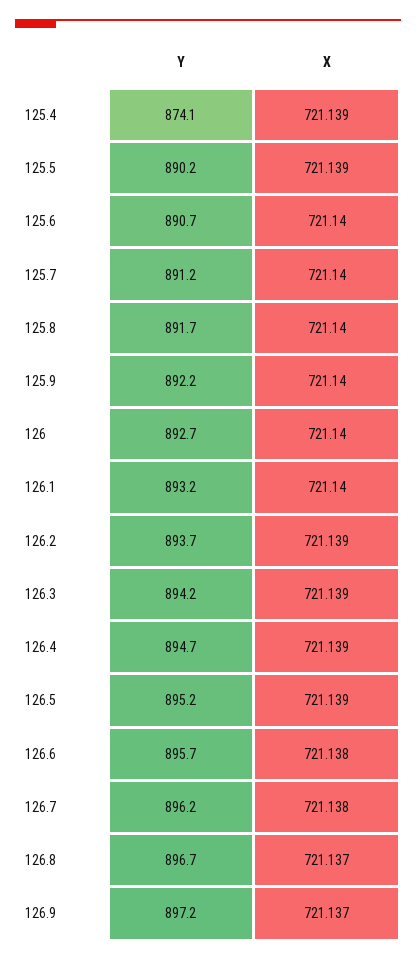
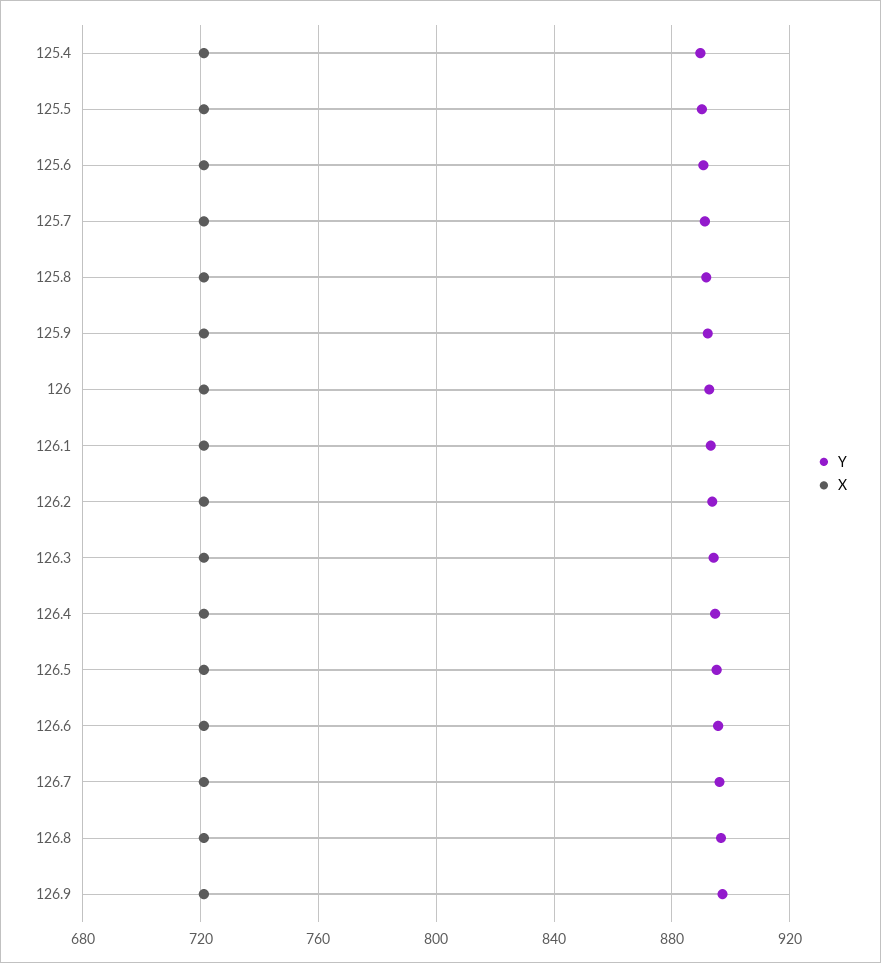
  {
    "Y": {
-     "125.4": 874.1,
+     "125.4": 890,
      "125.5": 890.2,
      "125.6": 890.7,
      "125.7": 891.2,
      "125.8": 891.7,
      "125.9": 892.2,
      "126": 892.7,
      "126.1": 893.2,
      "126.2": 893.7,
      "126.3": 894.2,
      "126.4": 894.7,
      "126.5": 895.2,
      "126.6": 895.7,
      "126.7": 896.2,
      "126.8": 896.7,
      "126.9": 897.2
    },
    "X": {
      "125.4": 721.139,
      "125.5": 721.139,
      "125.6": 721.14,
      "125.7": 721.14,
      "125.8": 721.14,
      "125.9": 721.14,
      "126": 721.14,
      "126.1": 721.14,
      "126.2": 721.139,
      "126.3": 721.139,
      "126.4": 721.139,
      "126.5": 721.139,
      "126.6": 721.138,
      "126.7": 721.138,
      "126.8": 721.137,
      "126.9": 721.137
    }
  }

